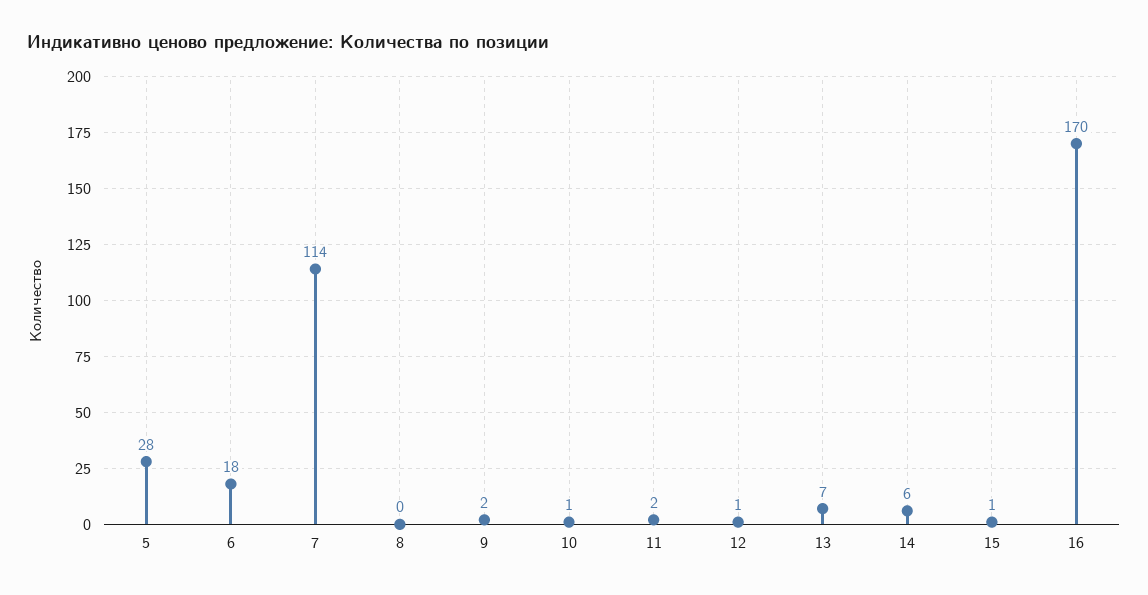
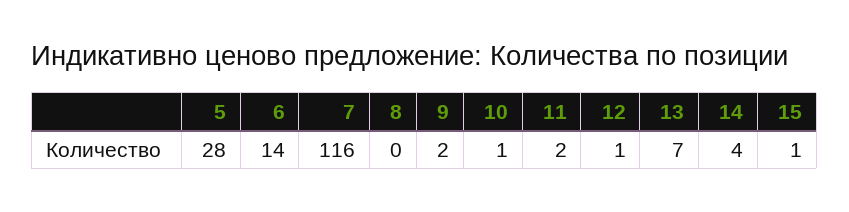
  {
    "5": 28,
-   "6": 18,
+   "6": 14,
-   "7": 114,
+   "7": 116,
    "8": 0,
    "9": 2,
    "10": 1,
    "11": 2,
    "12": 1,
    "13": 7,
-   "14": 6,
+   "14": 4,
-   "15": 1,
+   "15": 1
-   "16": 170
  }

